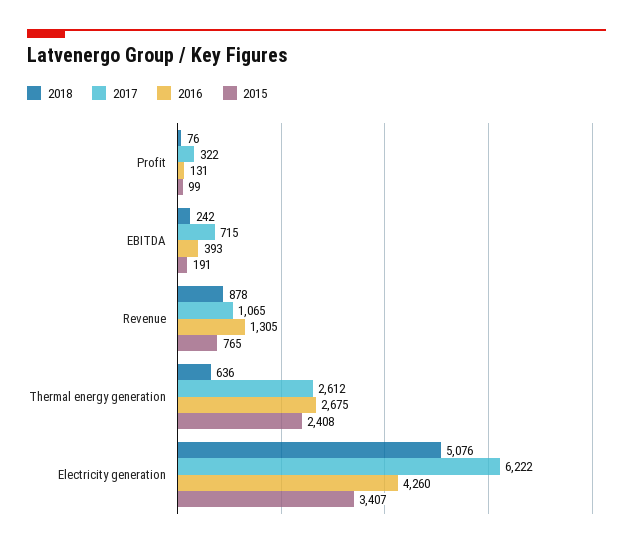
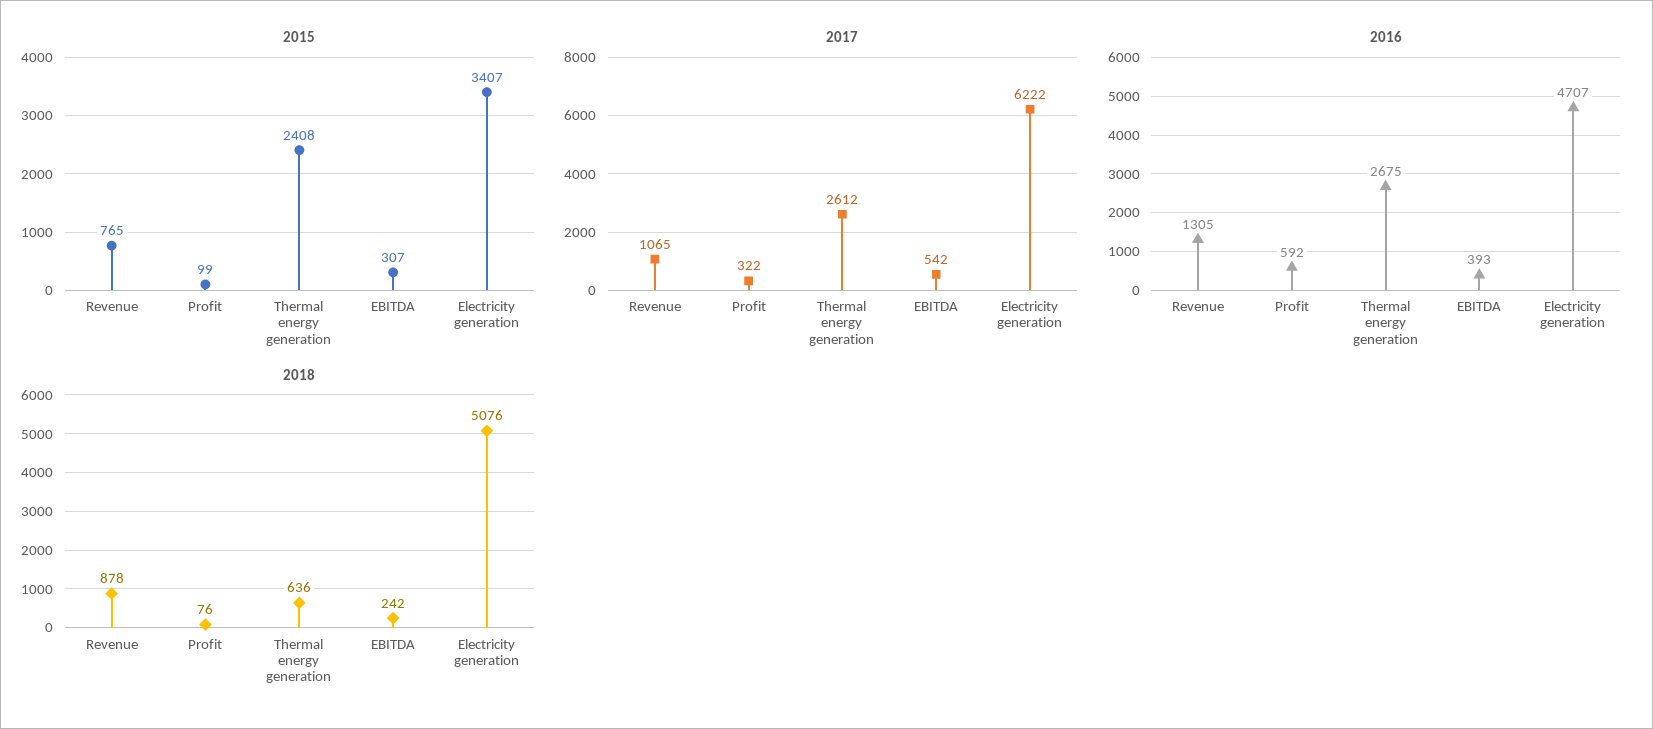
  {
    "2018": {
      "Profit": 76,
      "EBITDA": 242,
      "Revenue": 878,
      "Thermal energy generation": 636,
      "Electricity generation": 5076
    },
    "2017": {
      "Profit": 322,
-     "EBITDA": 715,
+     "EBITDA": 542,
      "Revenue": 1065,
      "Thermal energy generation": 2612,
      "Electricity generation": 6222
    },
    "2016": {
-     "Profit": 131,
+     "Profit": 592,
      "EBITDA": 393,
      "Revenue": 1305,
      "Thermal energy generation": 2675,
-     "Electricity generation": 4260
+     "Electricity generation": 4707
    },
    "2015": {
      "Profit": 99,
-     "EBITDA": 191,
+     "EBITDA": 307,
      "Revenue": 765,
      "Thermal energy generation": 2408,
      "Electricity generation": 3407
    }
  }

